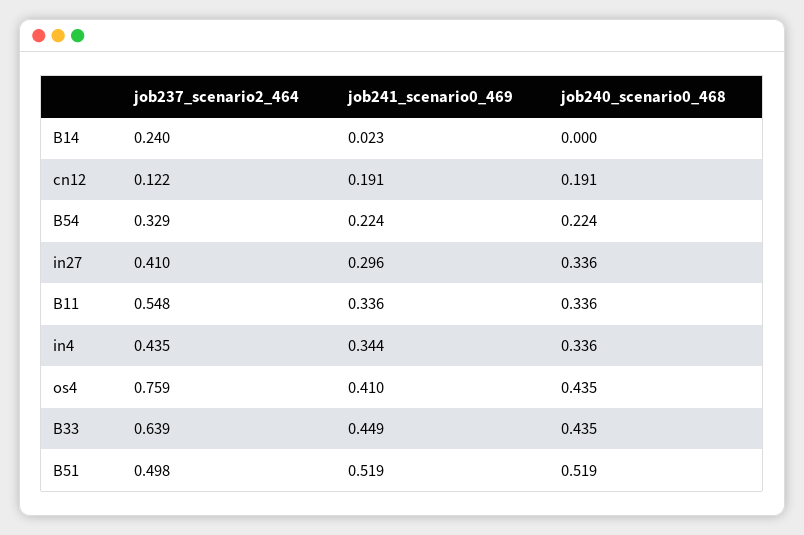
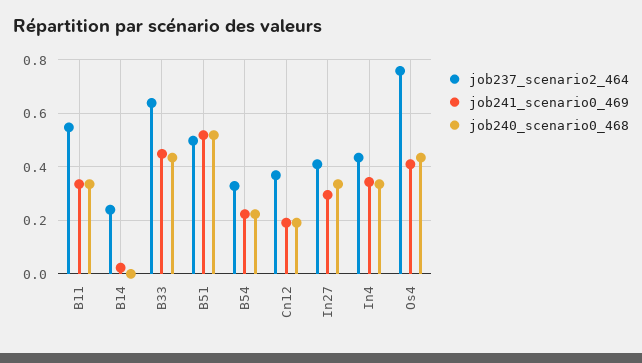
  {
    "job237_scenario2_464": {
      "B14": 0.24,
-     "cn12": 0.122,
+     "cn12": 0.375,
      "B54": 0.329,
      "in27": 0.41,
      "B11": 0.548,
      "in4": 0.435,
      "os4": 0.759,
      "B33": 0.639,
      "B51": 0.498
    },
    "job241_scenario0_469": {
      "B14": 0.023,
      "cn12": 0.191,
      "B54": 0.224,
      "in27": 0.296,
      "B11": 0.336,
      "in4": 0.344,
      "os4": 0.41,
      "B33": 0.449,
      "B51": 0.519
    },
    "job240_scenario0_468": {
      "B14": 0,
      "cn12": 0.191,
      "B54": 0.224,
      "in27": 0.336,
      "B11": 0.336,
      "in4": 0.336,
      "os4": 0.435,
      "B33": 0.435,
      "B51": 0.519
    }
  }

